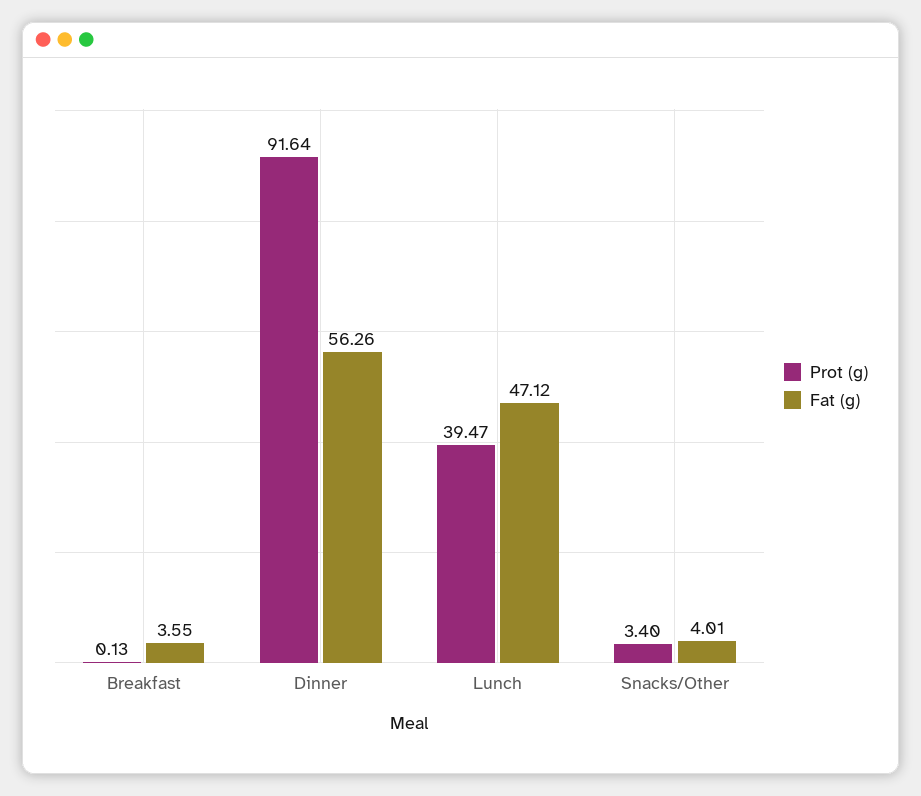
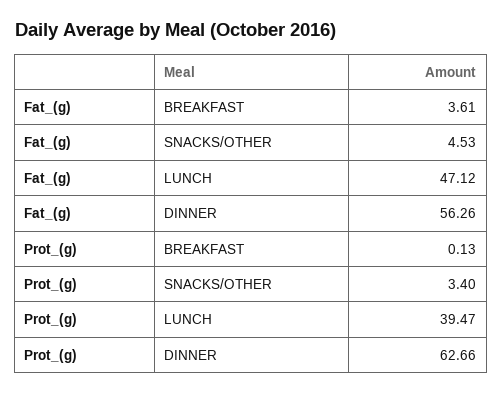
  {
    "Prot (g)": {
      "Breakfast": 0.13,
-     "Dinner": 91.64,
+     "Dinner": 62.66,
      "Lunch": 39.47,
      "Snacks/Other": 3.4
    },
    "Fat (g)": {
-     "Breakfast": 3.55,
+     "Breakfast": 3.61,
      "Dinner": 56.26,
      "Lunch": 47.12,
-     "Snacks/Other": 4.01
+     "Snacks/Other": 4.53
    }
  }

